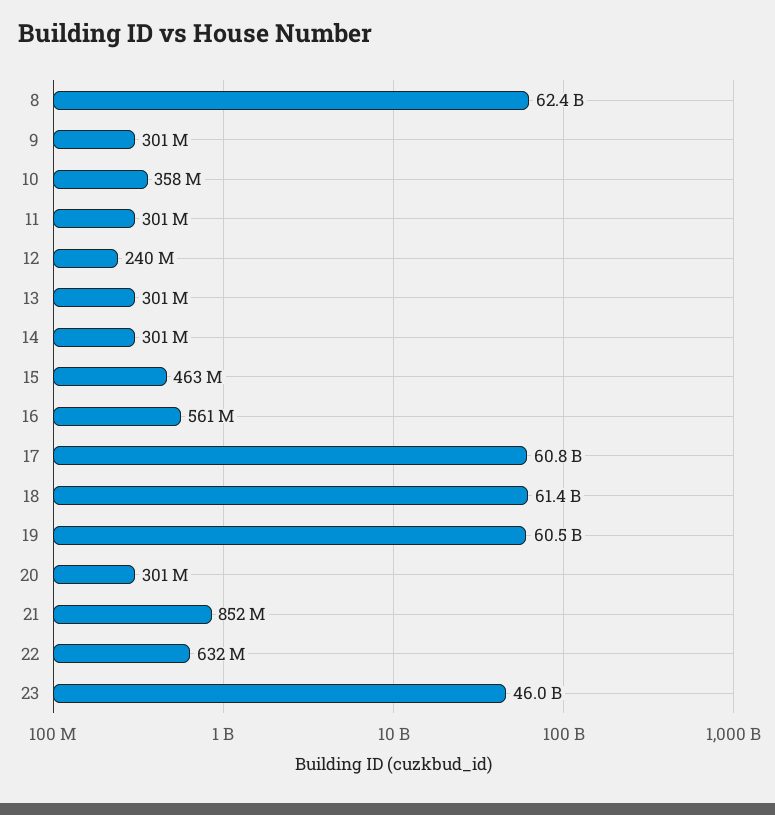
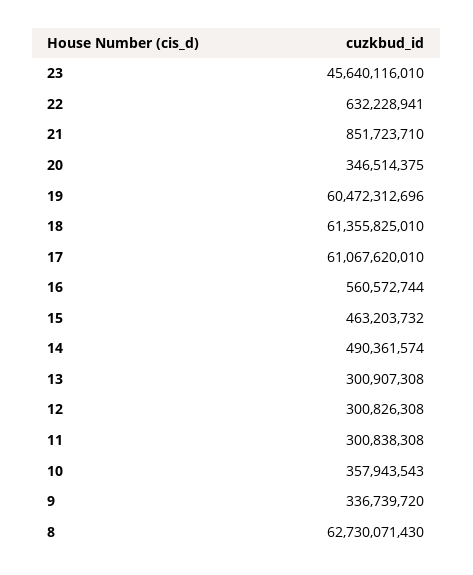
  {
-   "8": 62400000000,
+   "8": 62730071430,
-   "9": 301000000,
+   "9": 336739720,
    "10": 357943543,
    "11": 300838308,
-   "12": 240000000,
+   "12": 300826308,
    "13": 300907308,
-   "14": 301000000,
+   "14": 490361574,
    "15": 463203732,
    "16": 560572744,
-   "17": 60800000000,
+   "17": 61067620010,
    "18": 61355825010,
    "19": 60472312696,
-   "20": 301000000,
+   "20": 346514375,
    "21": 851723710,
    "22": 632228941,
-   "23": 46000000000
+   "23": 45640116010
  }

